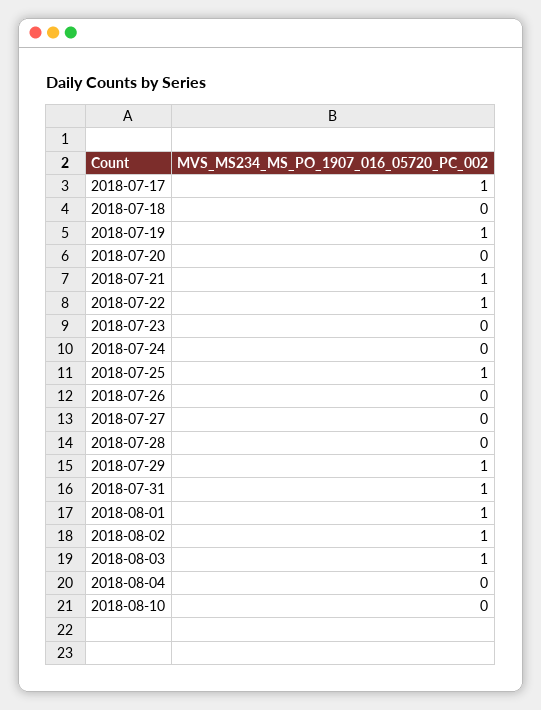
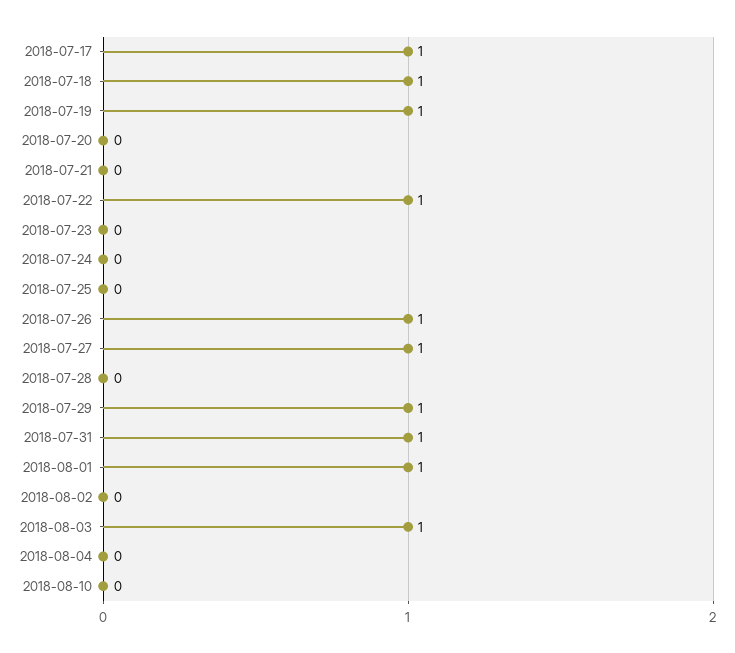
  {
    "2018-07-17": 1,
-   "2018-07-18": 0,
+   "2018-07-18": 1,
    "2018-07-19": 1,
    "2018-07-20": 0,
-   "2018-07-21": 1,
+   "2018-07-21": 0,
    "2018-07-22": 1,
    "2018-07-23": 0,
    "2018-07-24": 0,
-   "2018-07-25": 1,
+   "2018-07-25": 0,
-   "2018-07-26": 0,
+   "2018-07-26": 1,
-   "2018-07-27": 0,
+   "2018-07-27": 1,
    "2018-07-28": 0,
    "2018-07-29": 1,
    "2018-07-31": 1,
    "2018-08-01": 1,
-   "2018-08-02": 1,
+   "2018-08-02": 0,
    "2018-08-03": 1,
    "2018-08-04": 0,
    "2018-08-10": 0
  }

